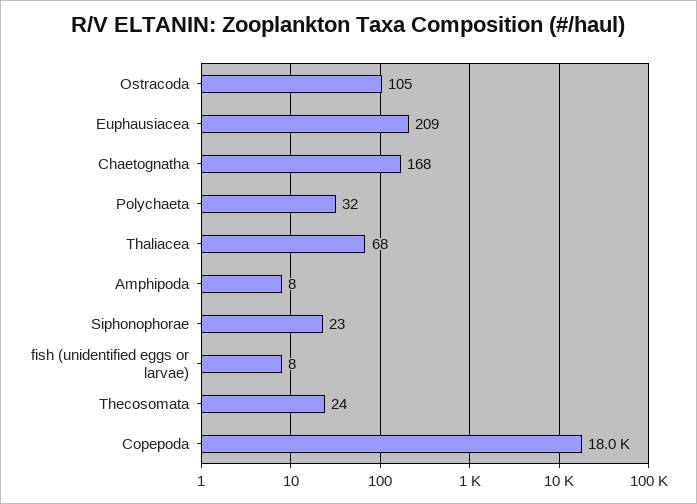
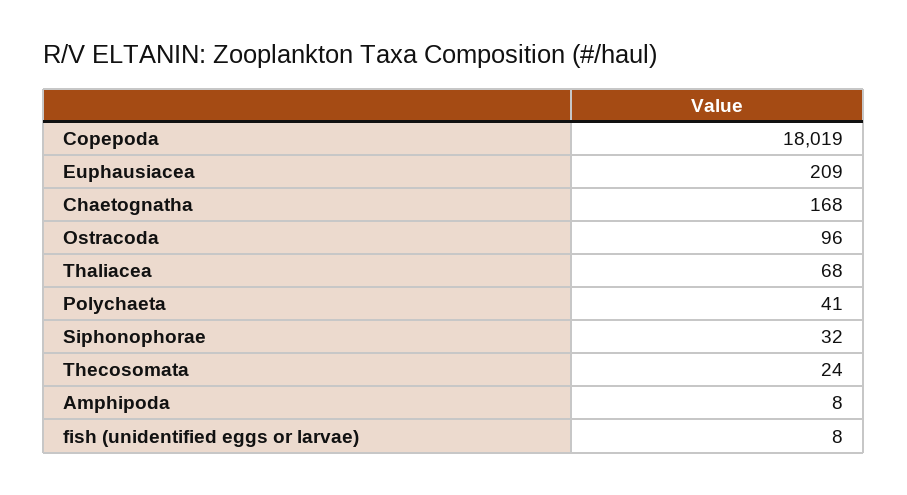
  {
-   "Ostracoda": 105,
+   "Ostracoda": 96,
    "Euphausiacea": 209,
    "Chaetognatha": 168,
-   "Polychaeta": 32,
+   "Polychaeta": 41,
    "Thaliacea": 68,
    "Amphipoda": 8,
-   "Siphonophorae": 23,
+   "Siphonophorae": 32,
    "fish (unidentified eggs or larvae)": 8,
    "Thecosomata": 24,
    "Copepoda": 18019
  }

